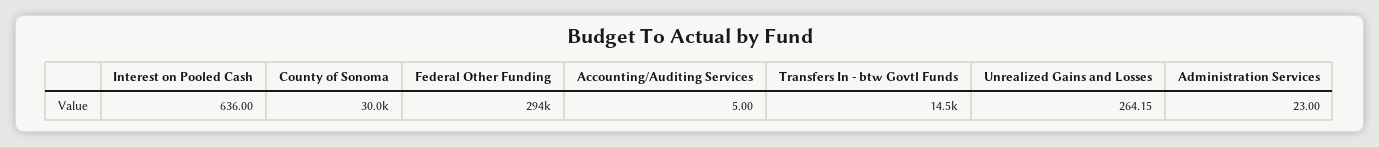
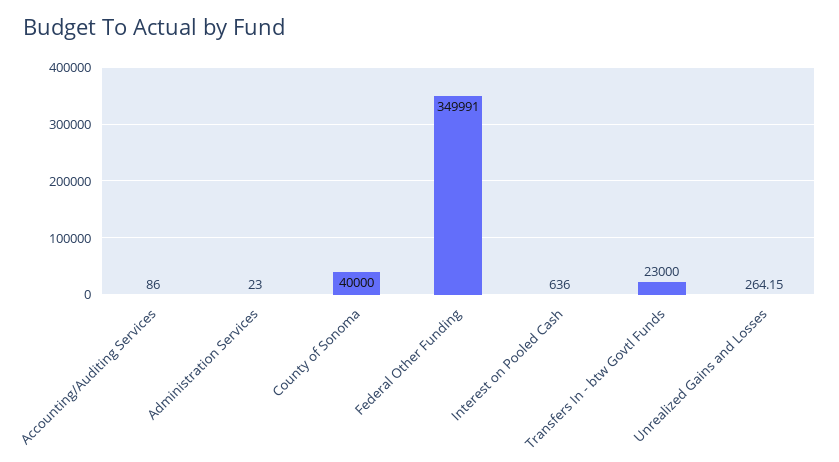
  {
    "Interest on Pooled Cash": 636,
-   "County of Sonoma": 30000,
+   "County of Sonoma": 40000,
-   "Federal Other Funding": 294000,
+   "Federal Other Funding": 349991,
-   "Accounting/Auditing Services": 5,
+   "Accounting/Auditing Services": 86,
-   "Transfers In - btw Govtl Funds": 14500,
+   "Transfers In - btw Govtl Funds": 23000,
    "Unrealized Gains and Losses": 264.15,
    "Administration Services": 23
  }

